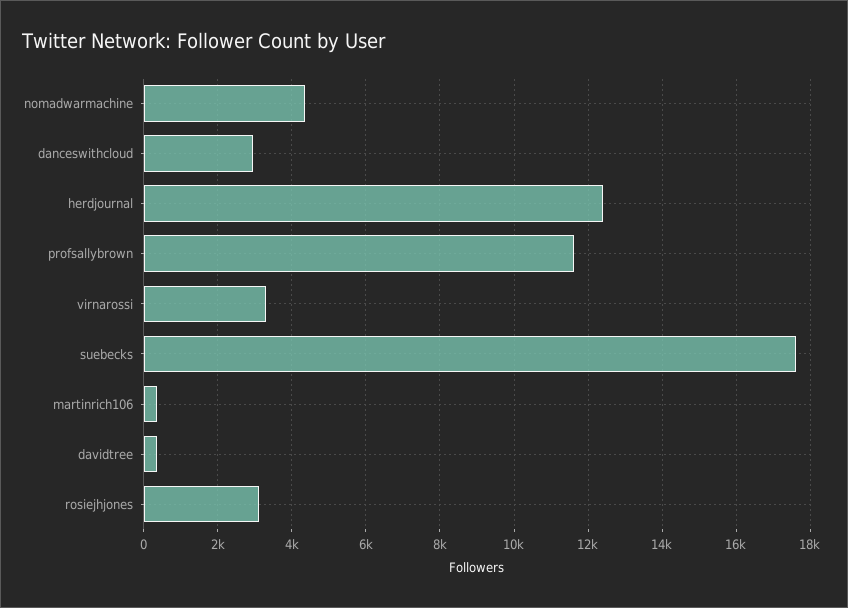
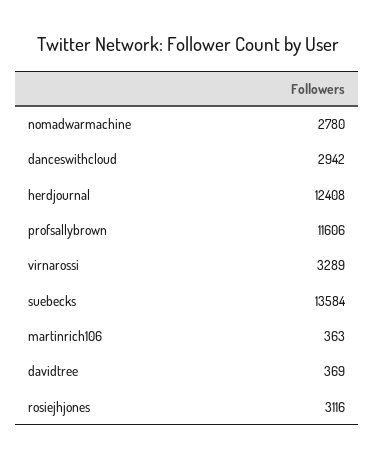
  {
-   "nomadwarmachine": 4400,
+   "nomadwarmachine": 2780,
    "danceswithcloud": 2942,
    "herdjournal": 12408,
    "profsallybrown": 11606,
    "virnarossi": 3289,
-   "suebecks": 17600,
+   "suebecks": 13584,
    "martinrich106": 363,
    "davidtree": 369,
    "rosiejhjones": 3116
  }

